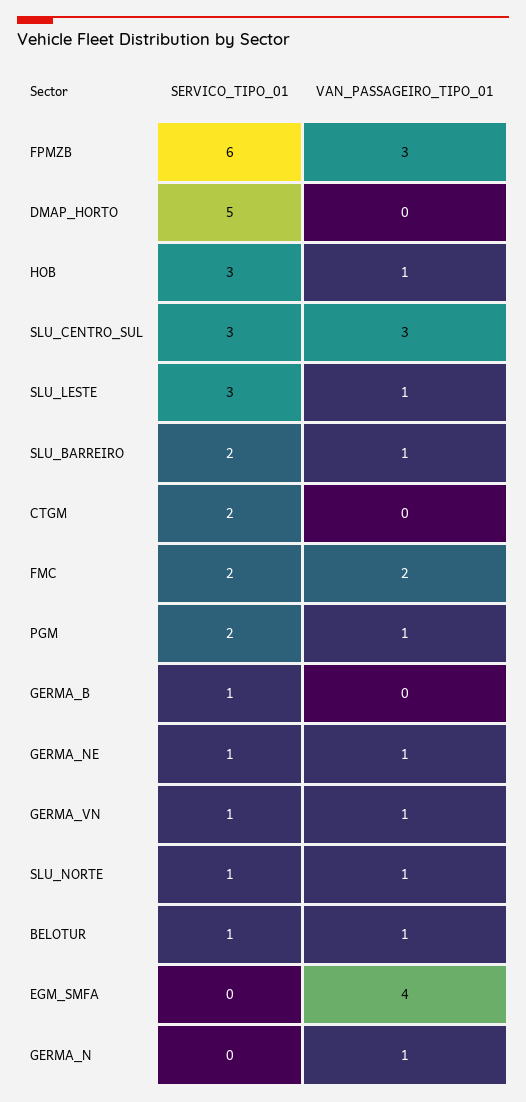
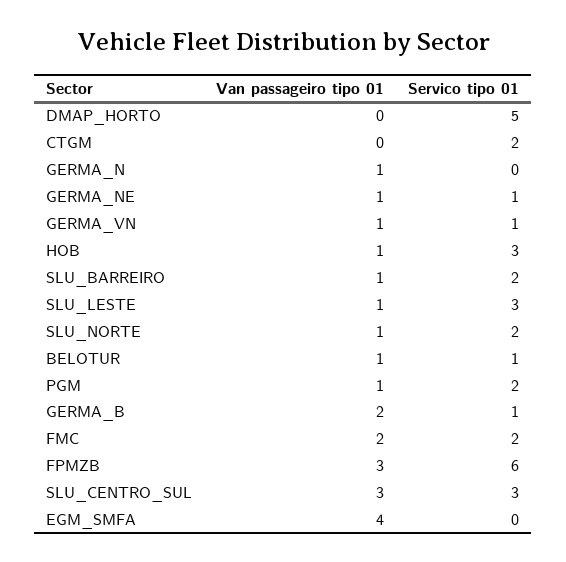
  {
    "SERVICO_TIPO_01": {
      "FPMZB": 6,
      "DMAP_HORTO": 5,
      "HOB": 3,
      "SLU_CENTRO_SUL": 3,
      "SLU_LESTE": 3,
      "SLU_BARREIRO": 2,
      "CTGM": 2,
      "FMC": 2,
      "PGM": 2,
      "GERMA_B": 1,
      "GERMA_NE": 1,
      "GERMA_VN": 1,
-     "SLU_NORTE": 1,
+     "SLU_NORTE": 2,
      "BELOTUR": 1,
      "EGM_SMFA": 0,
      "GERMA_N": 0
    },
    "VAN_PASSAGEIRO_TIPO_01": {
      "FPMZB": 3,
      "DMAP_HORTO": 0,
      "HOB": 1,
      "SLU_CENTRO_SUL": 3,
      "SLU_LESTE": 1,
      "SLU_BARREIRO": 1,
      "CTGM": 0,
      "FMC": 2,
      "PGM": 1,
-     "GERMA_B": 0,
+     "GERMA_B": 2,
      "GERMA_NE": 1,
      "GERMA_VN": 1,
      "SLU_NORTE": 1,
      "BELOTUR": 1,
      "EGM_SMFA": 4,
      "GERMA_N": 1
    }
  }

